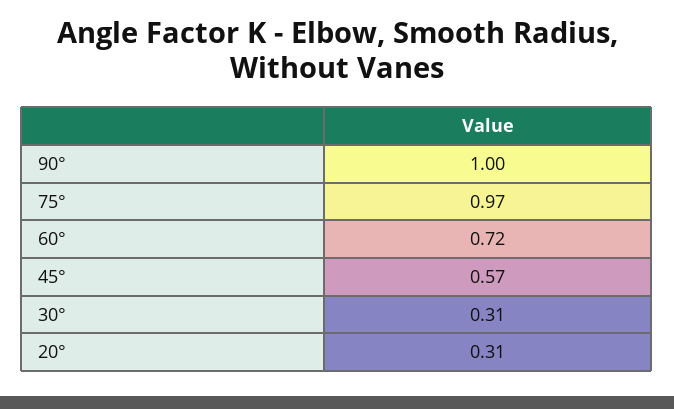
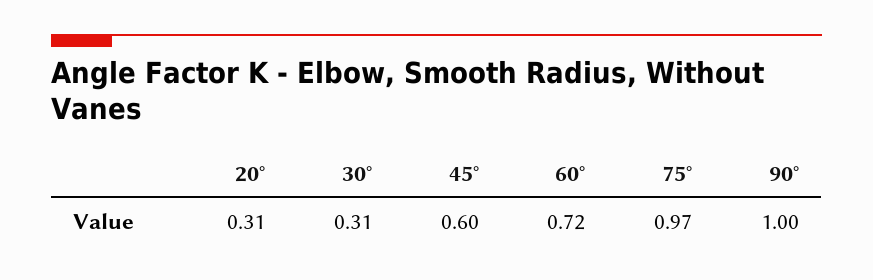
  {
    "90°": 1,
    "75°": 0.97,
    "60°": 0.72,
-   "45°": 0.57,
+   "45°": 0.6,
    "30°": 0.31,
    "20°": 0.31
  }

